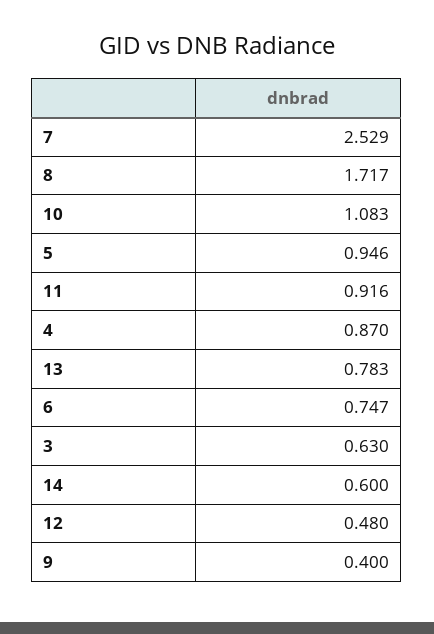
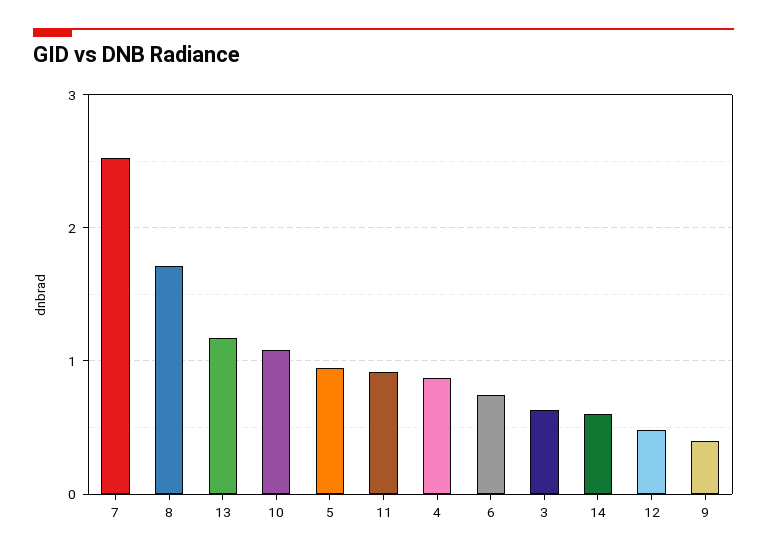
  {
    "7": 2.529,
    "8": 1.717,
    "10": 1.083,
    "5": 0.946,
    "11": 0.916,
    "4": 0.87,
-   "13": 0.783,
+   "13": 1.2,
    "6": 0.747,
    "3": 0.63,
    "14": 0.6,
    "12": 0.48,
    "9": 0.4
  }

